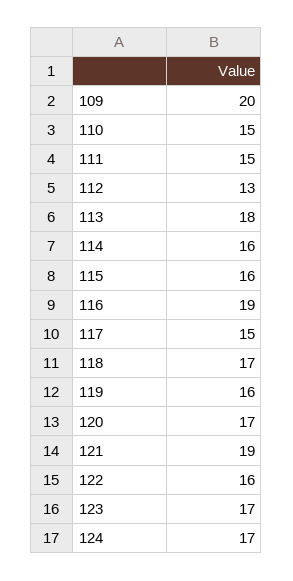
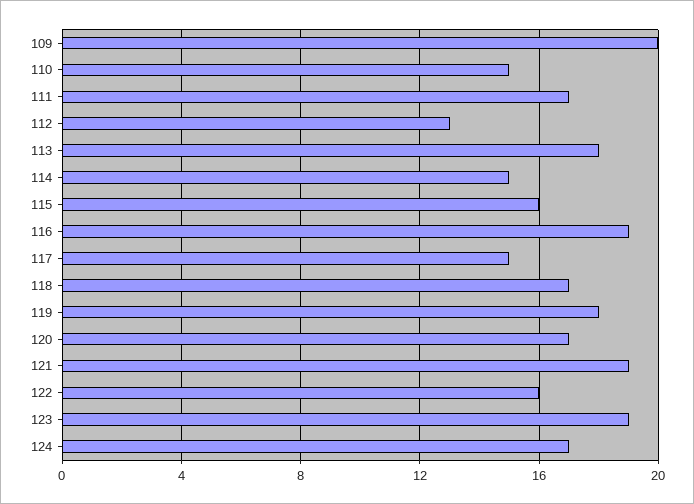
  {
    "109": 20,
    "110": 15,
-   "111": 15,
+   "111": 17,
    "112": 13,
    "113": 18,
-   "114": 16,
+   "114": 15,
    "115": 16,
    "116": 19,
    "117": 15,
    "118": 17,
-   "119": 16,
+   "119": 18,
    "120": 17,
    "121": 19,
    "122": 16,
-   "123": 17,
+   "123": 19,
    "124": 17
  }

